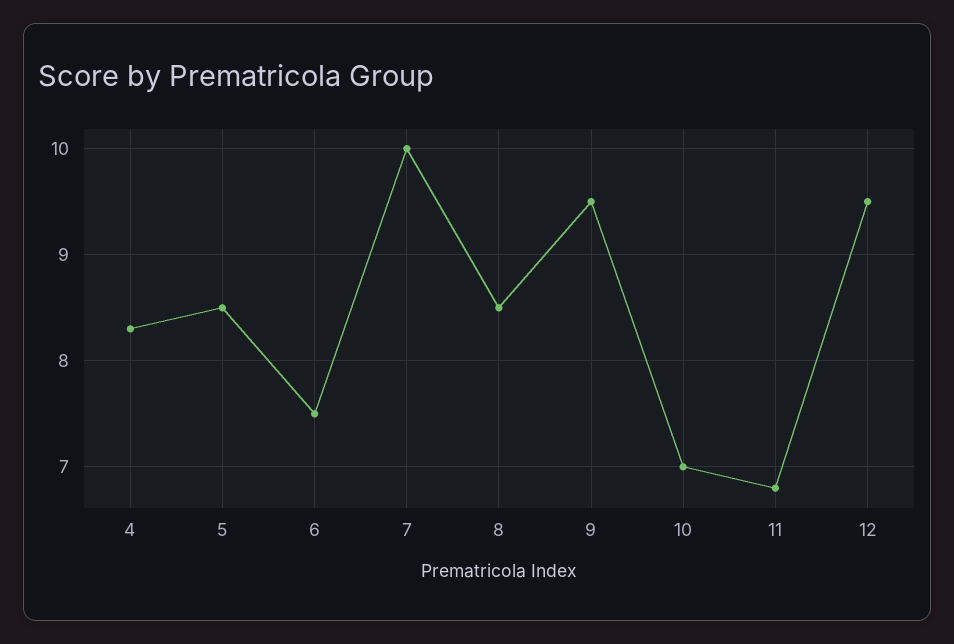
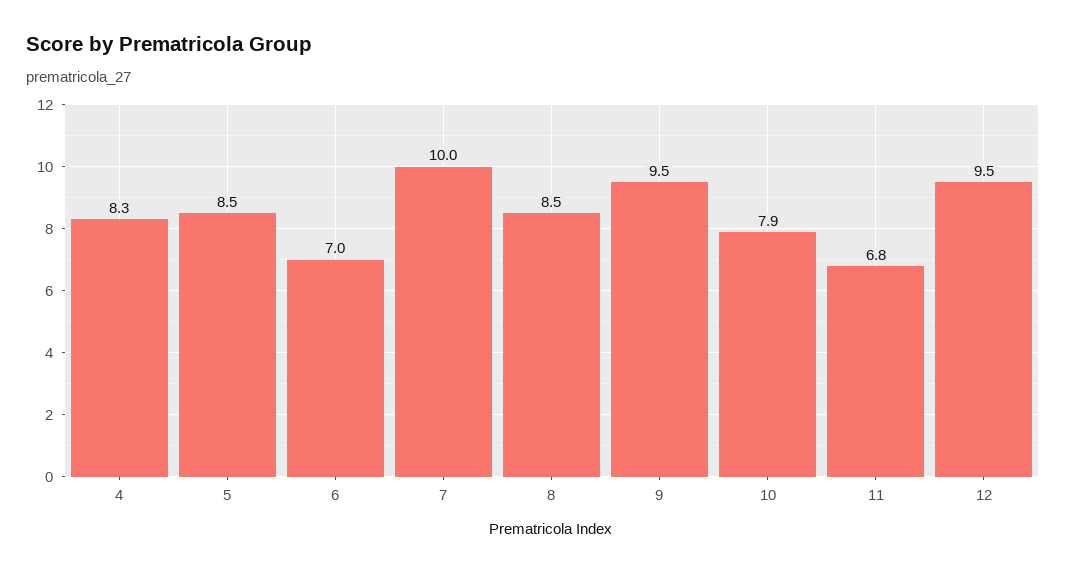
  {
    "4": 8.3,
    "5": 8.5,
-   "6": 7.5,
+   "6": 7,
    "7": 10,
    "8": 8.5,
    "9": 9.5,
-   "10": 7,
+   "10": 7.9,
    "11": 6.8,
    "12": 9.5
  }

